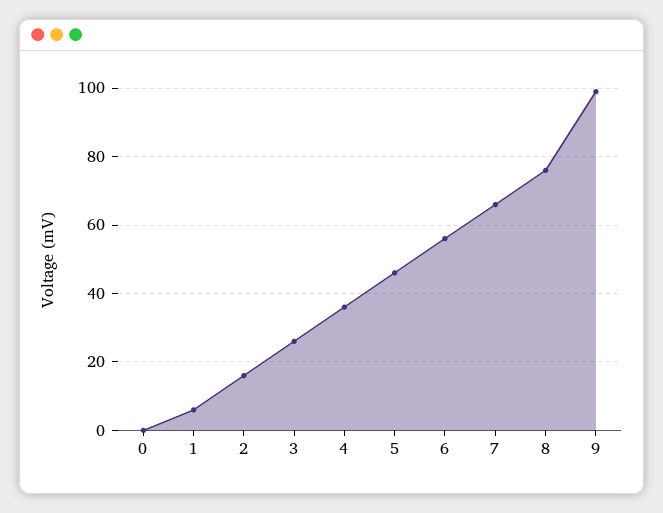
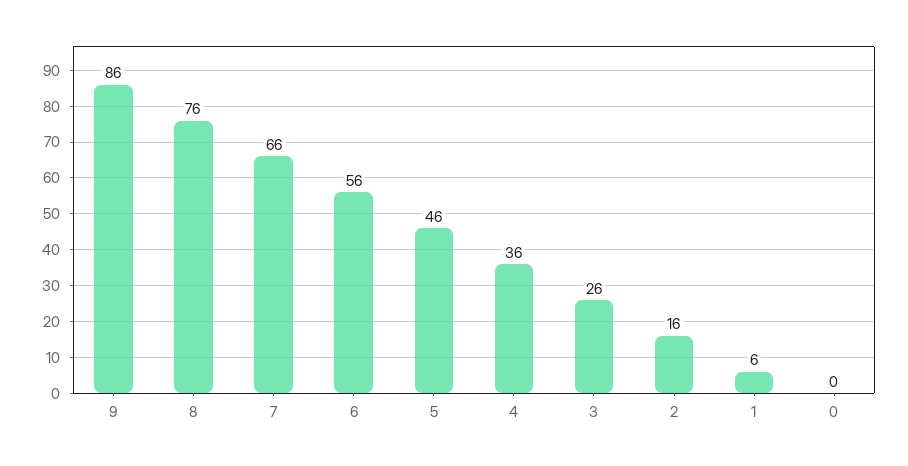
  {
    "0": 0,
    "1": 6,
    "2": 16,
    "3": 26,
    "4": 36,
    "5": 46,
    "6": 56,
    "7": 66,
    "8": 76,
-   "9": 100
+   "9": 86
  }

